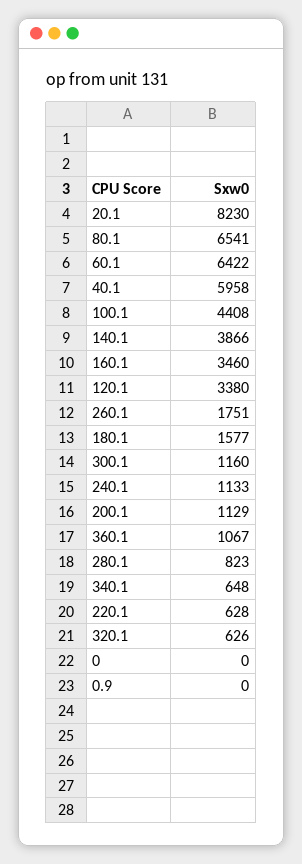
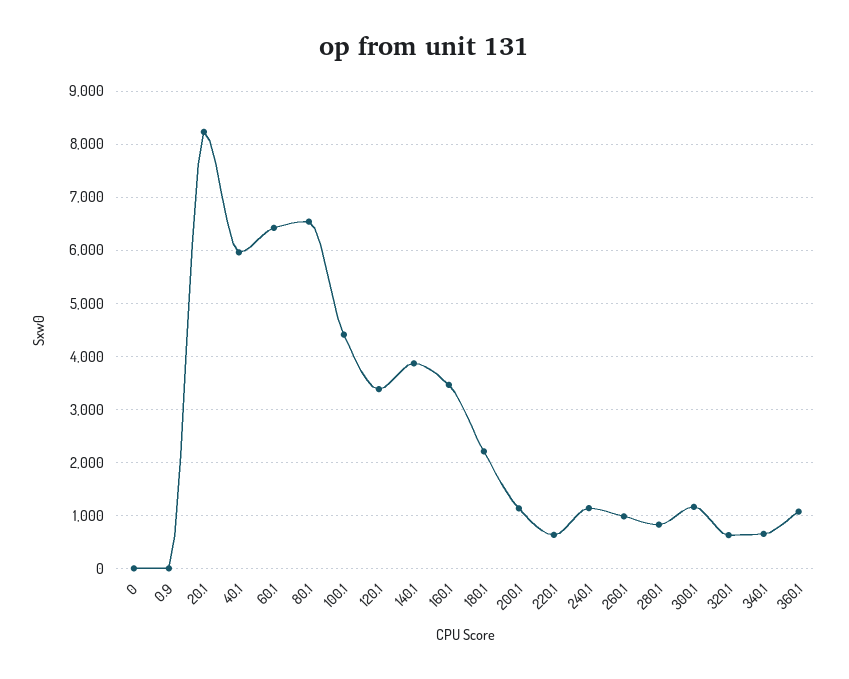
  {
    "20.1": 8230,
    "80.1": 6541,
    "60.1": 6422,
    "40.1": 5958,
    "100.1": 4408,
    "140.1": 3866,
    "160.1": 3460,
    "120.1": 3380,
-   "260.1": 1751,
+   "260.1": 1000,
-   "180.1": 1577,
+   "180.1": 2200,
    "300.1": 1160,
    "240.1": 1133,
    "200.1": 1129,
    "360.1": 1067,
    "280.1": 823,
    "340.1": 648,
    "220.1": 628,
    "320.1": 626,
    "0": 0,
    "0.9": 0
  }

